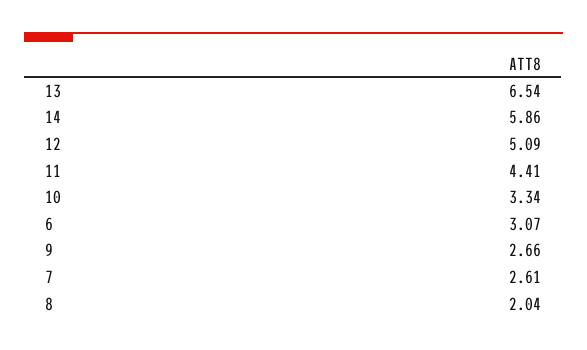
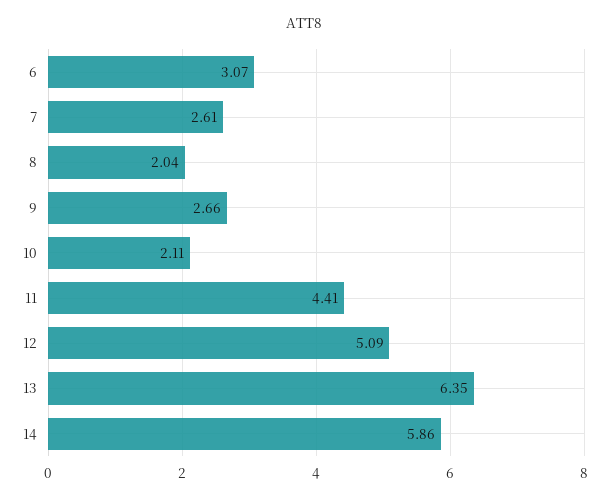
  {
-   "13": 6.54,
+   "13": 6.35,
    "14": 5.86,
    "12": 5.09,
    "11": 4.41,
-   "10": 3.34,
+   "10": 2.11,
    "6": 3.07,
    "9": 2.66,
    "7": 2.61,
    "8": 2.04
  }

